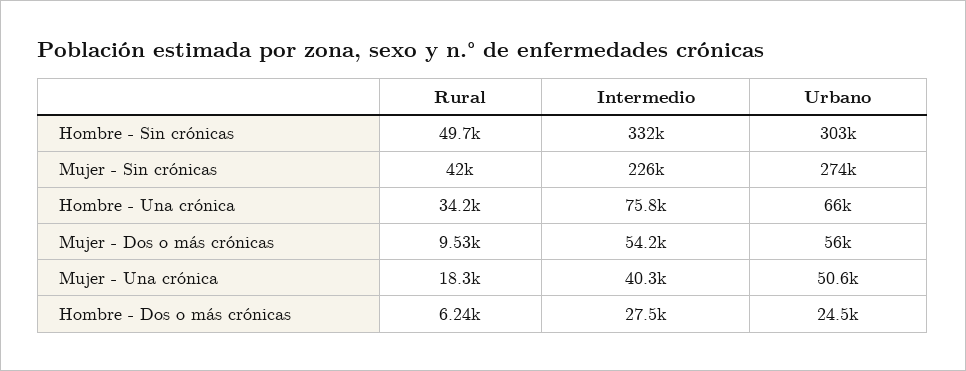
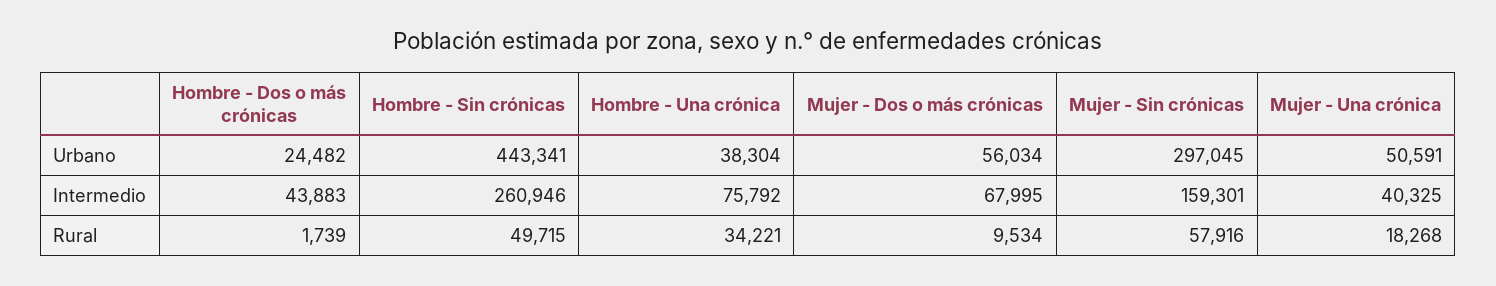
  {
    "Rural": {
      "Hombre - Sin crónicas": 49715,
-     "Mujer - Sin crónicas": 42000,
+     "Mujer - Sin crónicas": 57916,
      "Hombre - Una crónica": 34221,
      "Mujer - Dos o más crónicas": 9534,
      "Mujer - Una crónica": 18268,
-     "Hombre - Dos o más crónicas": 6240
+     "Hombre - Dos o más crónicas": 1739
    },
    "Intermedio": {
-     "Hombre - Sin crónicas": 332000,
+     "Hombre - Sin crónicas": 260946,
-     "Mujer - Sin crónicas": 226000,
+     "Mujer - Sin crónicas": 159301,
      "Hombre - Una crónica": 75792,
-     "Mujer - Dos o más crónicas": 54200,
+     "Mujer - Dos o más crónicas": 67995,
      "Mujer - Una crónica": 40325,
-     "Hombre - Dos o más crónicas": 27500
+     "Hombre - Dos o más crónicas": 43883
    },
    "Urbano": {
-     "Hombre - Sin crónicas": 303000,
+     "Hombre - Sin crónicas": 443341,
-     "Mujer - Sin crónicas": 274000,
+     "Mujer - Sin crónicas": 297045,
-     "Hombre - Una crónica": 66000,
+     "Hombre - Una crónica": 38304,
      "Mujer - Dos o más crónicas": 56034,
      "Mujer - Una crónica": 50591,
      "Hombre - Dos o más crónicas": 24482
    }
  }

